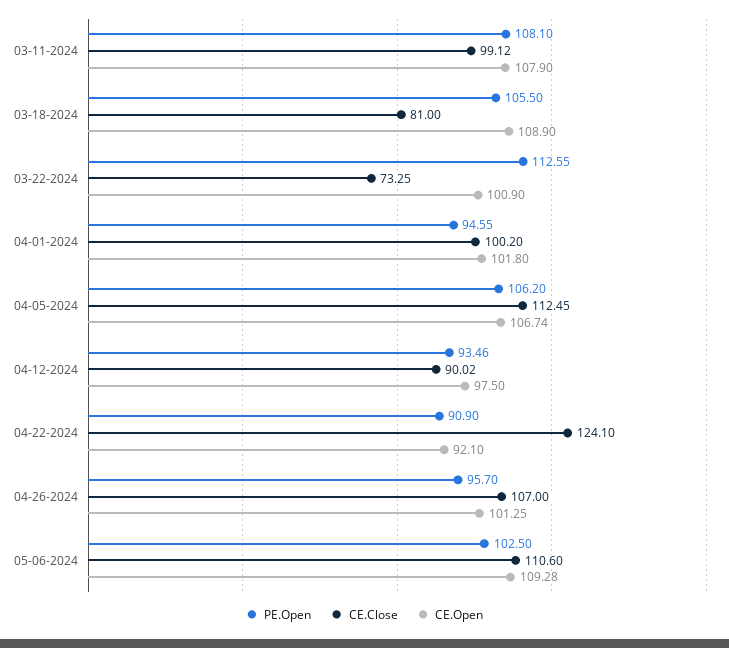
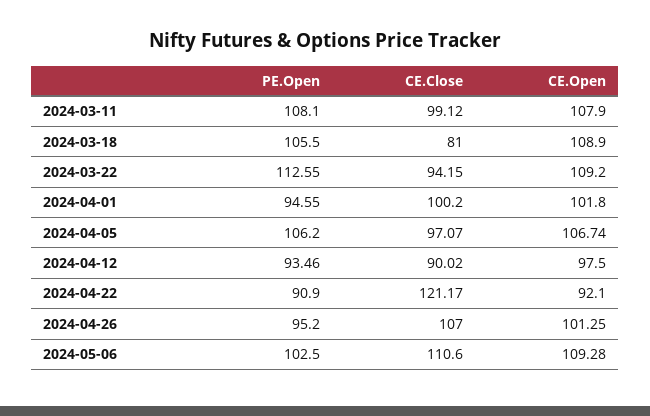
  {
    "PE.Open": {
      "03-11-2024": 108.1,
      "03-18-2024": 105.5,
      "03-22-2024": 112.55,
      "04-01-2024": 94.55,
      "04-05-2024": 106.2,
      "04-12-2024": 93.46,
      "04-22-2024": 90.9,
-     "04-26-2024": 95.7,
+     "04-26-2024": 95.2,
      "05-06-2024": 102.5
    },
    "CE.Close": {
      "03-11-2024": 99.12,
      "03-18-2024": 81,
-     "03-22-2024": 73.25,
+     "03-22-2024": 94.15,
      "04-01-2024": 100.2,
-     "04-05-2024": 112.45,
+     "04-05-2024": 97.07,
      "04-12-2024": 90.02,
-     "04-22-2024": 124.1,
+     "04-22-2024": 121.17,
      "04-26-2024": 107,
      "05-06-2024": 110.6
    },
    "CE.Open": {
      "03-11-2024": 107.9,
      "03-18-2024": 108.9,
-     "03-22-2024": 100.9,
+     "03-22-2024": 109.2,
      "04-01-2024": 101.8,
      "04-05-2024": 106.74,
      "04-12-2024": 97.5,
      "04-22-2024": 92.1,
      "04-26-2024": 101.25,
      "05-06-2024": 109.28
    }
  }

